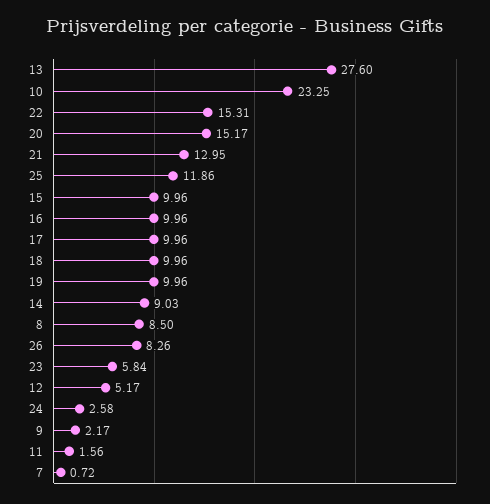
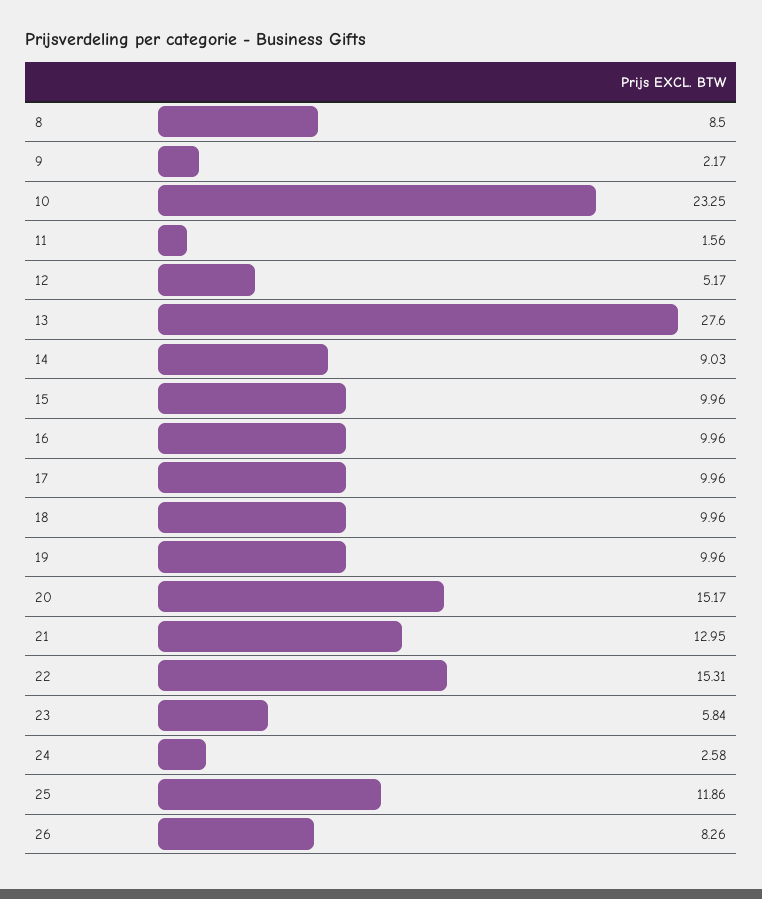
  {
    "13": 27.6,
    "10": 23.25,
    "22": 15.31,
    "20": 15.17,
    "21": 12.95,
    "25": 11.86,
    "15": 9.96,
    "16": 9.96,
    "17": 9.96,
    "18": 9.96,
    "19": 9.96,
    "14": 9.03,
    "8": 8.5,
    "26": 8.26,
    "23": 5.84,
    "12": 5.17,
    "24": 2.58,
    "9": 2.17,
-   "11": 1.56,
+   "11": 1.56
-   "7": 0.72
  }

